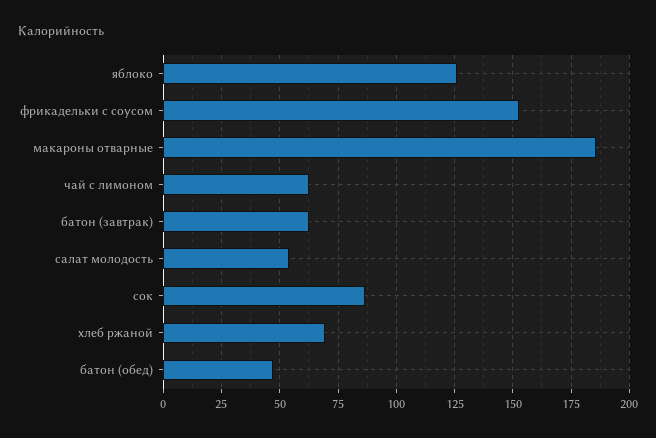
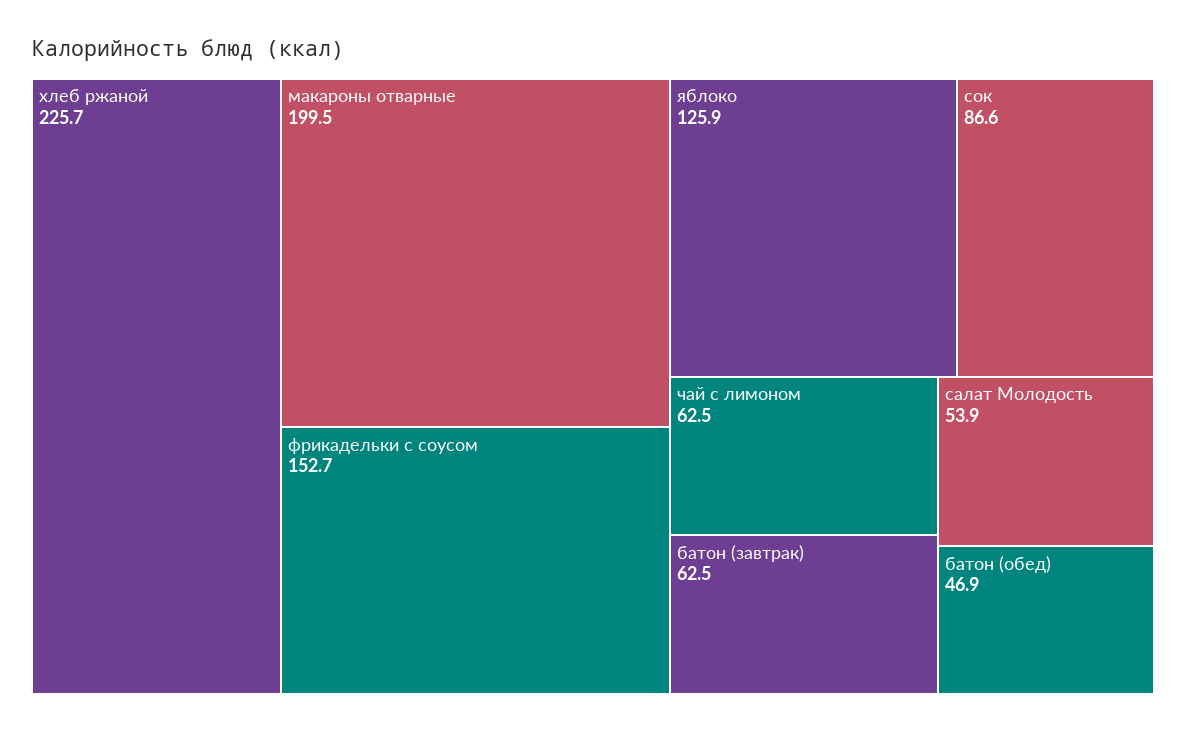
  {
    "яблоко": 125.9,
    "фрикадельки с соусом": 152.7,
-   "макароны отварные": 185,
+   "макароны отварные": 199.5,
    "чай с лимоном": 62.5,
    "батон (завтрак)": 62.5,
    "салат молодость": 53.9,
    "сок": 86.6,
-   "хлеб ржаной": 70,
+   "хлеб ржаной": 225.7,
    "батон (обед)": 46.9
  }

